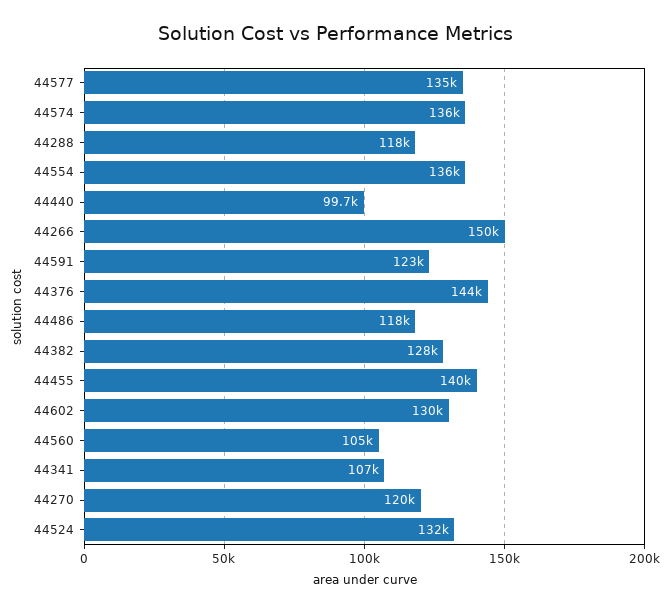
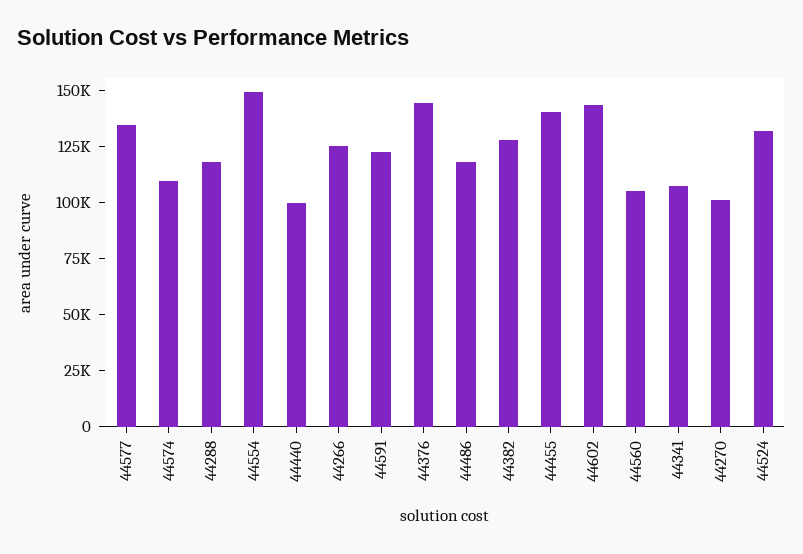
  {
    "44577": 135000,
-   "44574": 136000,
+   "44574": 110000,
    "44288": 118000,
-   "44554": 136000,
+   "44554": 150000,
    "44440": 99700,
-   "44266": 150000,
+   "44266": 125000,
    "44591": 123000,
    "44376": 144000,
    "44486": 118000,
    "44382": 128000,
    "44455": 140000,
-   "44602": 130000,
+   "44602": 145000,
    "44560": 105000,
    "44341": 107000,
-   "44270": 120000,
+   "44270": 100000,
    "44524": 132000
  }

